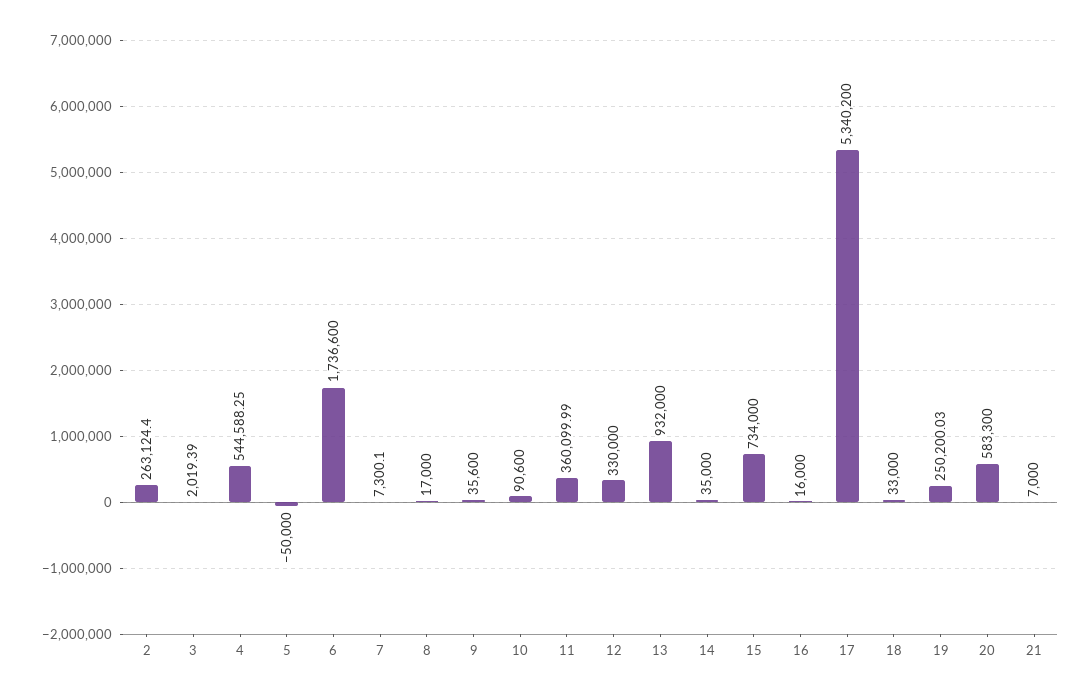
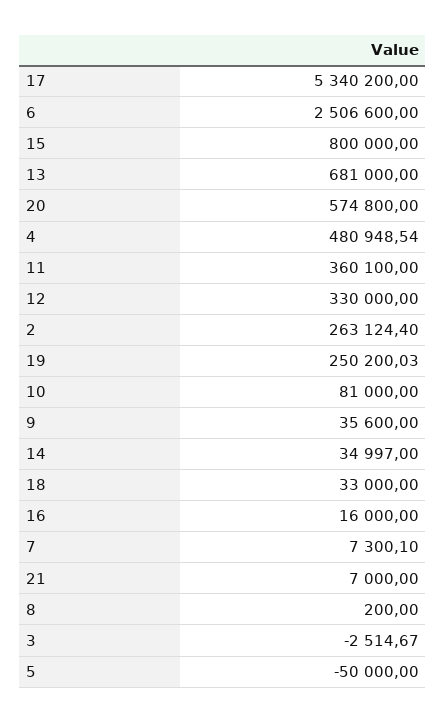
  {
    "2": 263124.4,
-   "3": 2019.39,
+   "3": -2514.67,
-   "4": 544588.25,
+   "4": 480948.54,
    "5": -50000,
-   "6": 1736600,
+   "6": 2506600,
    "7": 7300.1,
-   "8": 17000,
+   "8": 200,
    "9": 35600,
-   "10": 90600,
+   "10": 81000,
-   "11": 360099.99,
+   "11": 360100,
    "12": 330000,
-   "13": 932000,
+   "13": 681000,
-   "14": 35000,
+   "14": 34997,
-   "15": 734000,
+   "15": 800000,
    "16": 16000,
    "17": 5340200,
    "18": 33000,
    "19": 250200.03,
-   "20": 583300,
+   "20": 574800,
    "21": 7000
  }

